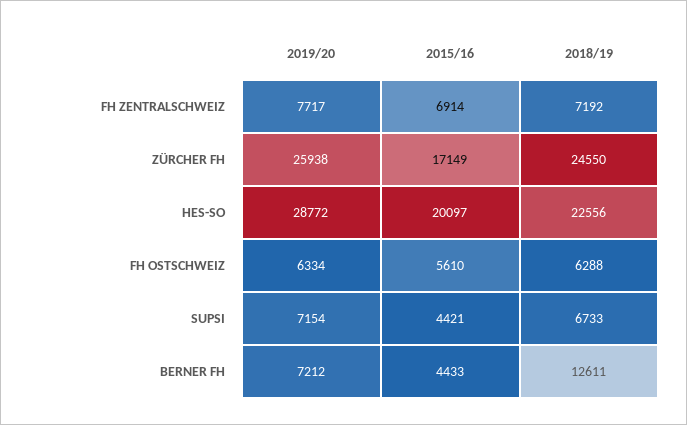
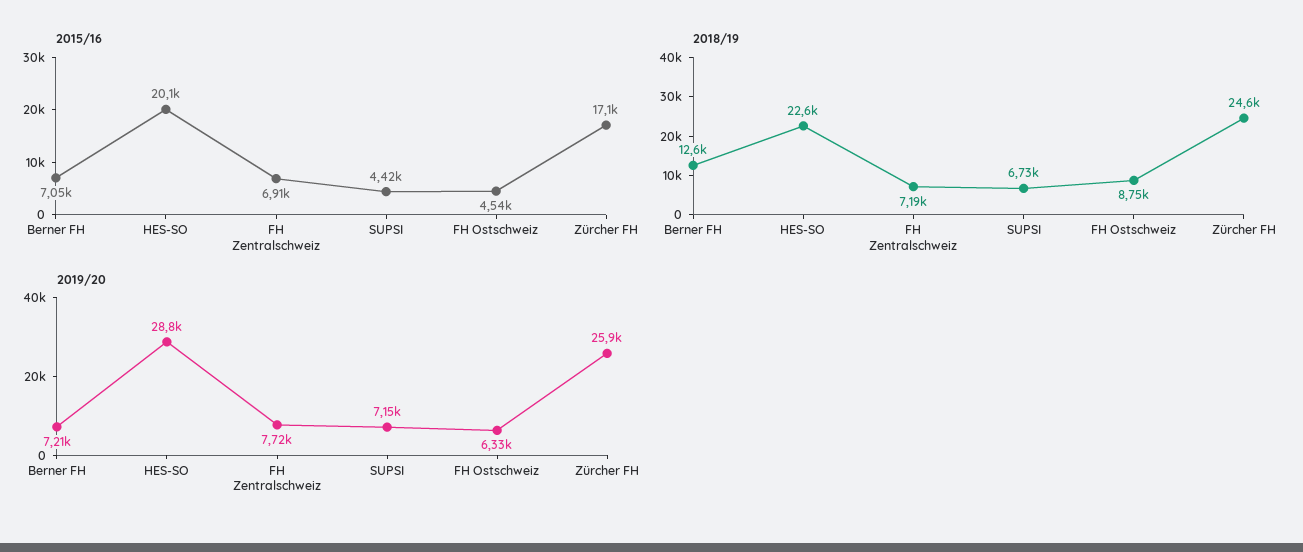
  {
    "2019/20": {
      "FH ZENTRALSCHWEIZ": 7717,
      "ZÜRCHER FH": 25938,
      "HES-SO": 28772,
      "FH OSTSCHWEIZ": 6334,
      "SUPSI": 7154,
      "BERNER FH": 7212
    },
    "2015/16": {
      "FH ZENTRALSCHWEIZ": 6914,
      "ZÜRCHER FH": 17149,
      "HES-SO": 20097,
-     "FH OSTSCHWEIZ": 5610,
+     "FH OSTSCHWEIZ": 4540,
      "SUPSI": 4421,
-     "BERNER FH": 4433
+     "BERNER FH": 7050
    },
    "2018/19": {
      "FH ZENTRALSCHWEIZ": 7192,
      "ZÜRCHER FH": 24550,
      "HES-SO": 22556,
-     "FH OSTSCHWEIZ": 6288,
+     "FH OSTSCHWEIZ": 8750,
      "SUPSI": 6733,
      "BERNER FH": 12611
    }
  }

